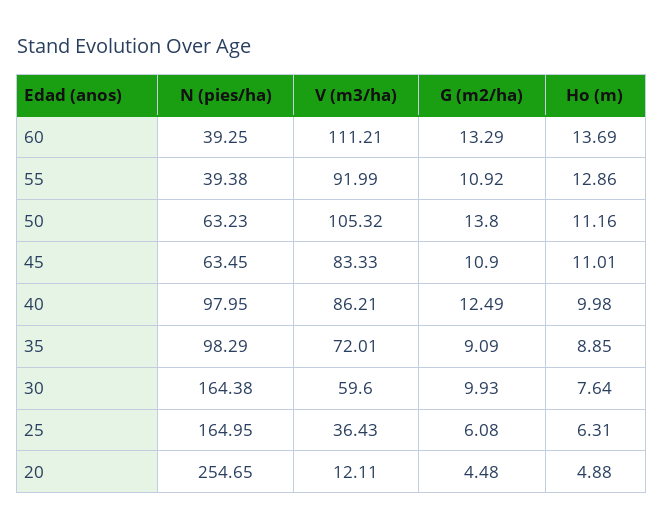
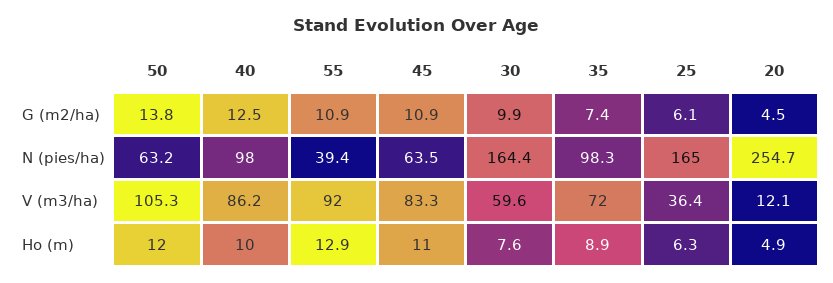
  {
    "N (pies/ha)": {
-     "60": 39.25,
      "55": 39.38,
      "50": 63.23,
      "45": 63.45,
      "40": 97.95,
      "35": 98.29,
      "30": 164.38,
      "25": 164.95,
      "20": 254.65
    },
    "V (m3/ha)": {
-     "60": 111.21,
      "55": 91.99,
      "50": 105.32,
      "45": 83.33,
      "40": 86.21,
      "35": 72.01,
      "30": 59.6,
      "25": 36.43,
      "20": 12.11
    },
    "G (m2/ha)": {
-     "60": 13.29,
      "55": 10.92,
      "50": 13.8,
      "45": 10.9,
      "40": 12.49,
-     "35": 9.09,
+     "35": 7.4,
      "30": 9.93,
      "25": 6.08,
      "20": 4.48
    },
    "Ho (m)": {
-     "60": 13.69,
      "55": 12.86,
-     "50": 11.16,
+     "50": 12,
      "45": 11.01,
      "40": 9.98,
      "35": 8.85,
      "30": 7.64,
      "25": 6.31,
      "20": 4.88
    }
  }

